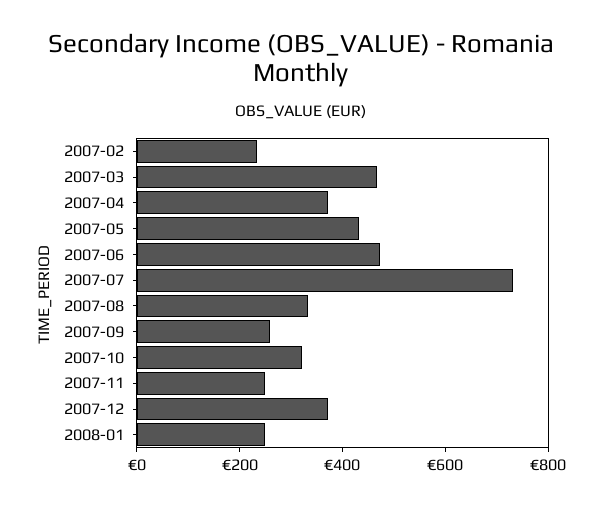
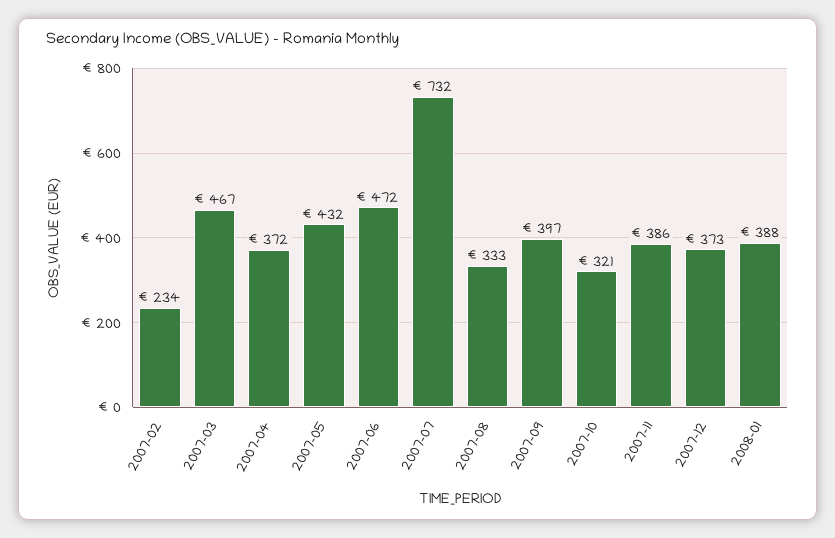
  {
    "2007-02": 234,
    "2007-03": 467,
    "2007-04": 372,
    "2007-05": 432,
    "2007-06": 472,
    "2007-07": 732,
    "2007-08": 333,
-   "2007-09": 250,
+   "2007-09": 397,
    "2007-10": 321,
-   "2007-11": 250,
+   "2007-11": 386,
    "2007-12": 373,
-   "2008-01": 250
+   "2008-01": 388
  }

